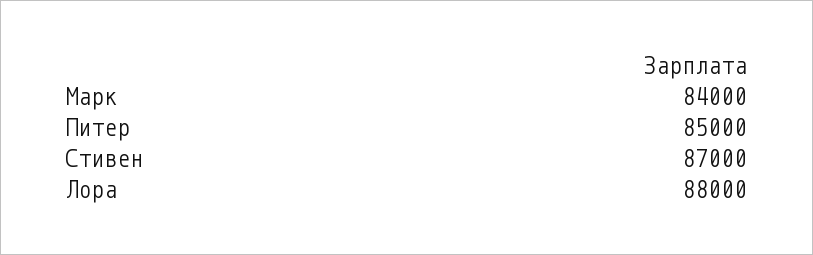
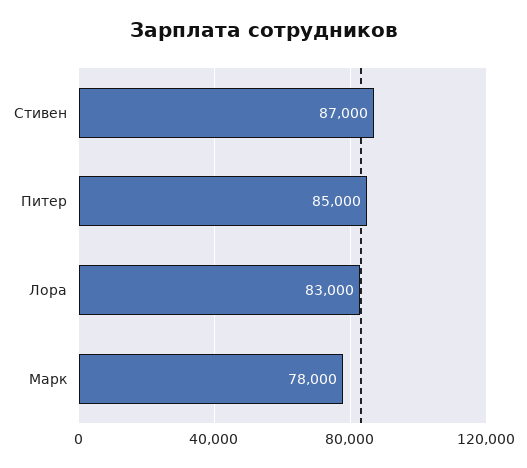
  {
-   "Марк": 84000,
+   "Марк": 78000,
    "Питер": 85000,
    "Стивен": 87000,
-   "Лора": 88000
+   "Лора": 83000
  }

